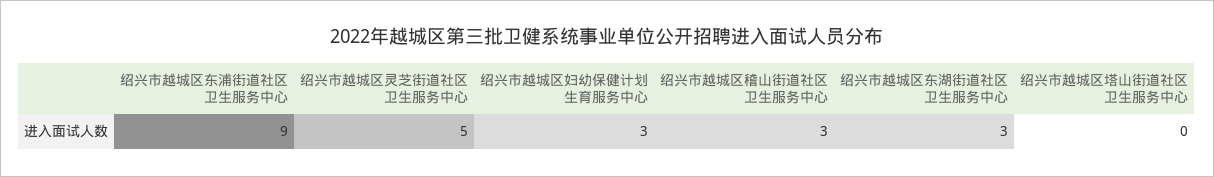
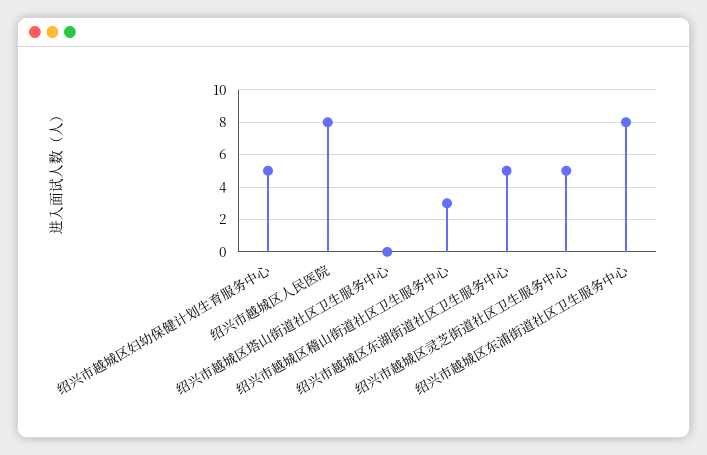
  {
-   "绍兴市越城区东浦街道社区卫生服务中心": 9,
+   "绍兴市越城区东浦街道社区卫生服务中心": 8,
    "绍兴市越城区灵芝街道社区卫生服务中心": 5,
-   "绍兴市越城区妇幼保健计划生育服务中心": 3,
+   "绍兴市越城区妇幼保健计划生育服务中心": 5,
    "绍兴市越城区稽山街道社区卫生服务中心": 3,
-   "绍兴市越城区东湖街道社区卫生服务中心": 3,
+   "绍兴市越城区东湖街道社区卫生服务中心": 5,
-   "绍兴市越城区塔山街道社区卫生服务中心": 0
+   "绍兴市越城区塔山街道社区卫生服务中心": 0,
+   "绍兴市越城区人民医院": 8
  }

